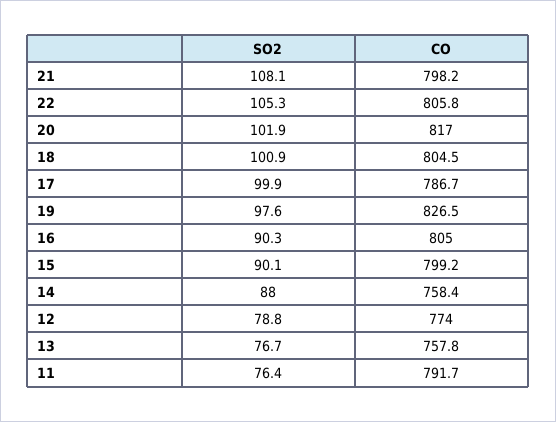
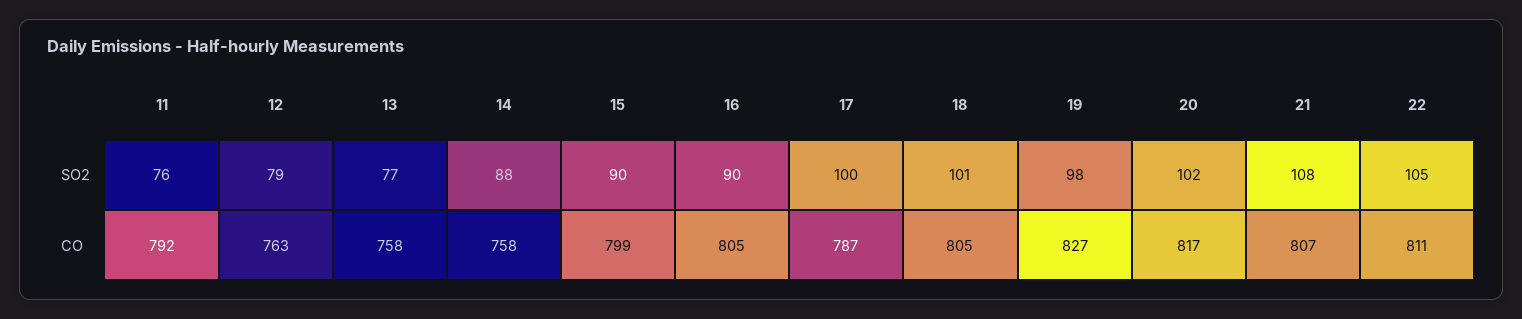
  {
    "SO2": {
      "21": 108.1,
      "22": 105.3,
      "20": 101.9,
      "18": 100.9,
      "17": 99.9,
      "19": 97.6,
      "16": 90.3,
      "15": 90.1,
      "14": 88,
      "12": 78.8,
      "13": 76.7,
      "11": 76.4
    },
    "CO": {
-     "21": 798.2,
+     "21": 807,
-     "22": 805.8,
+     "22": 811,
      "20": 817,
      "18": 804.5,
      "17": 786.7,
      "19": 826.5,
      "16": 805,
      "15": 799.2,
      "14": 758.4,
-     "12": 774,
+     "12": 763,
      "13": 757.8,
      "11": 791.7
    }
  }

